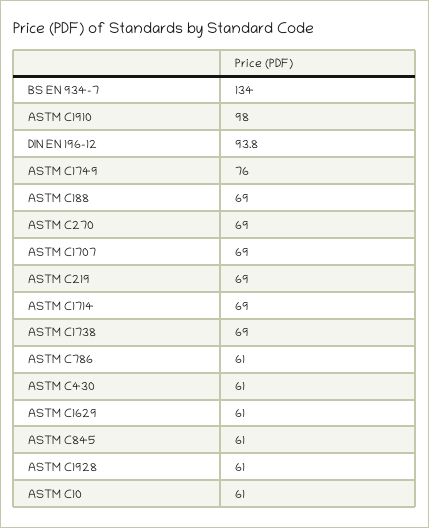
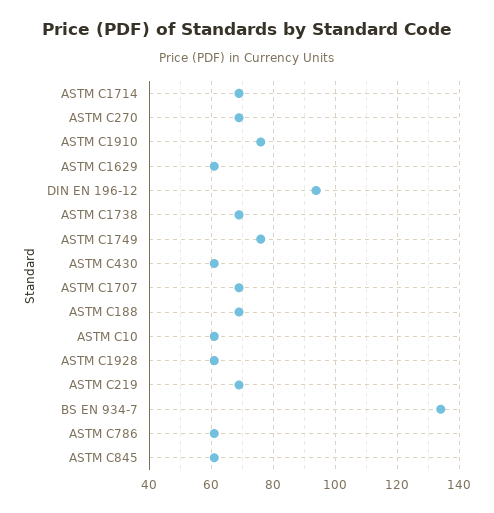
  {
    "BS EN 934-7": 134,
-   "ASTM C1910": 98,
+   "ASTM C1910": 76,
    "DIN EN 196-12": 93.8,
    "ASTM C1749": 76,
    "ASTM C188": 69,
    "ASTM C270": 69,
    "ASTM C1707": 69,
    "ASTM C219": 69,
    "ASTM C1714": 69,
    "ASTM C1738": 69,
    "ASTM C786": 61,
    "ASTM C430": 61,
    "ASTM C1629": 61,
    "ASTM C845": 61,
    "ASTM C1928": 61,
    "ASTM C10": 61
  }

